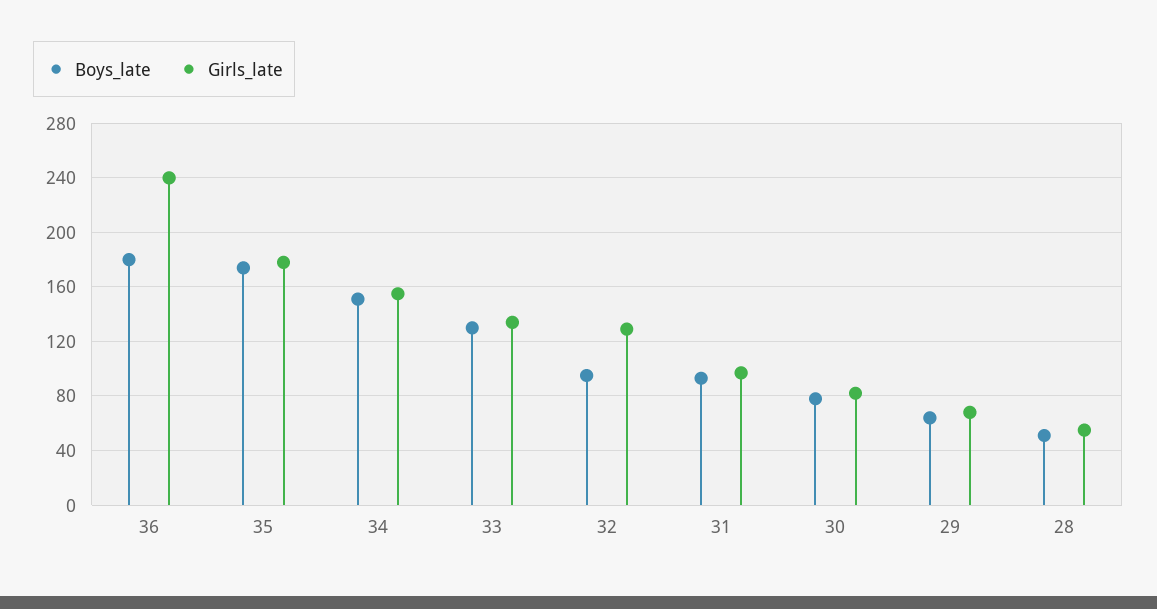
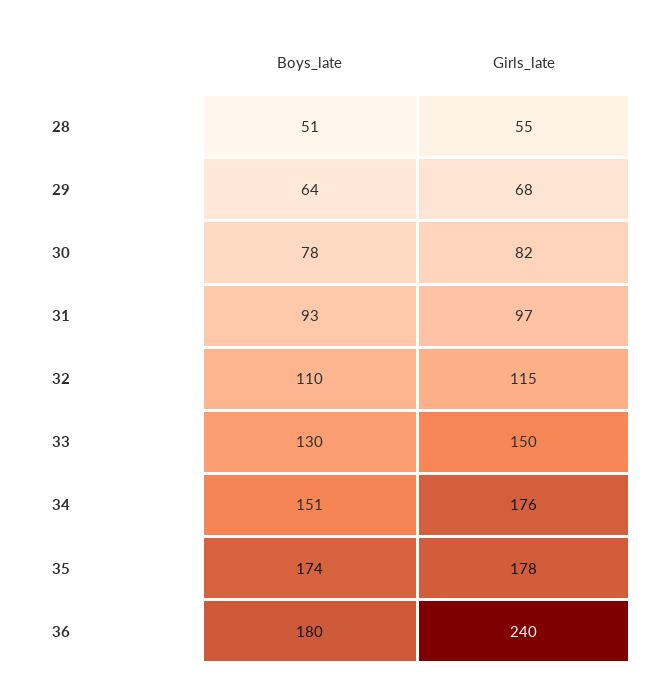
  {
    "Boys_late": {
      "36": 180,
      "35": 174,
      "34": 151,
      "33": 130,
-     "32": 95,
+     "32": 110,
      "31": 93,
      "30": 78,
      "29": 64,
      "28": 51
    },
    "Girls_late": {
      "36": 240,
      "35": 178,
-     "34": 155,
+     "34": 176,
-     "33": 135,
+     "33": 150,
-     "32": 130,
+     "32": 115,
      "31": 97,
      "30": 82,
      "29": 68,
      "28": 55
    }
  }

